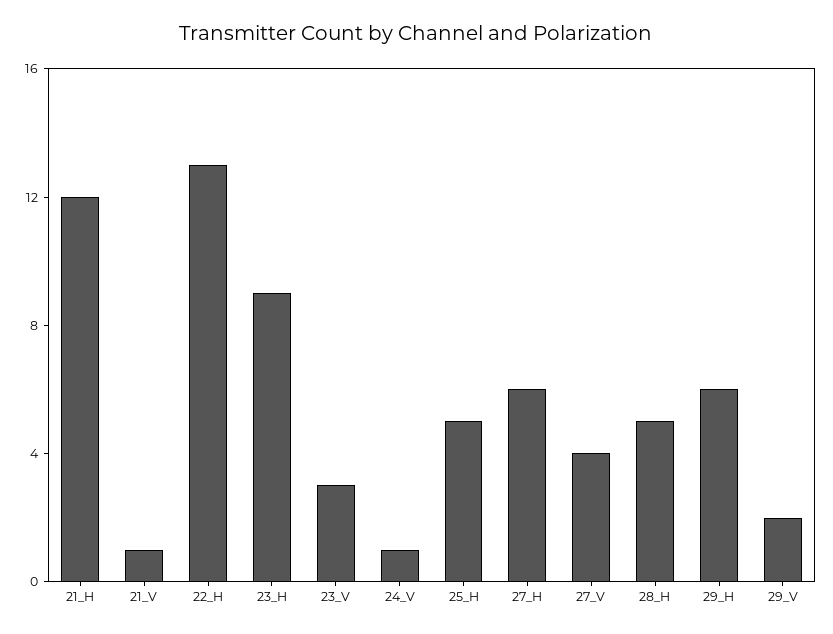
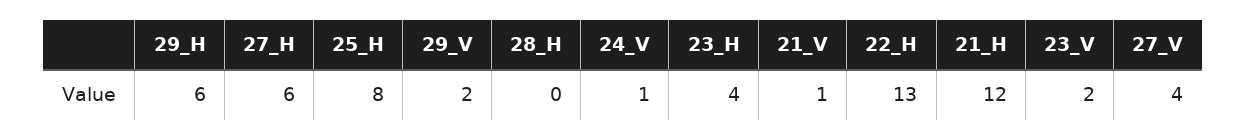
  {
    "21_H": 12,
    "21_V": 1,
    "22_H": 13,
-   "23_H": 9,
+   "23_H": 4,
-   "23_V": 3,
+   "23_V": 2,
    "24_V": 1,
-   "25_H": 5,
+   "25_H": 8,
    "27_H": 6,
    "27_V": 4,
-   "28_H": 5,
+   "28_H": 0,
    "29_H": 6,
    "29_V": 2
  }

